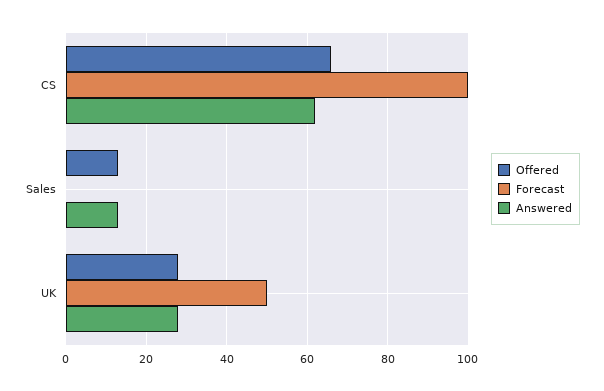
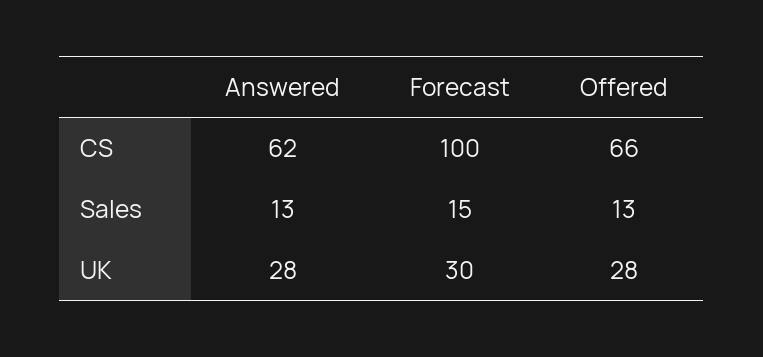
  {
    "Offered": {
      "CS": 66,
      "Sales": 13,
      "UK": 28
    },
    "Forecast": {
      "CS": 100,
-     "Sales": 0,
+     "Sales": 15,
-     "UK": 50
+     "UK": 30
    },
    "Answered": {
      "CS": 62,
      "Sales": 13,
      "UK": 28
    }
  }

